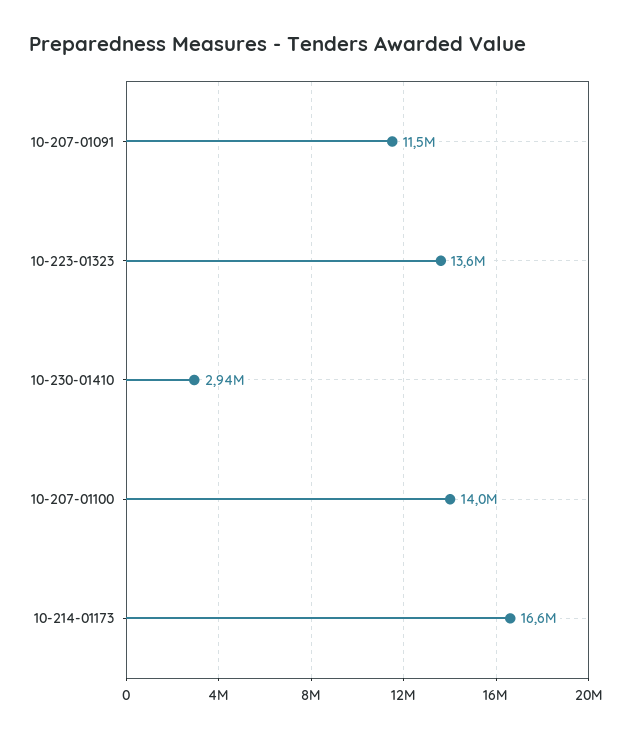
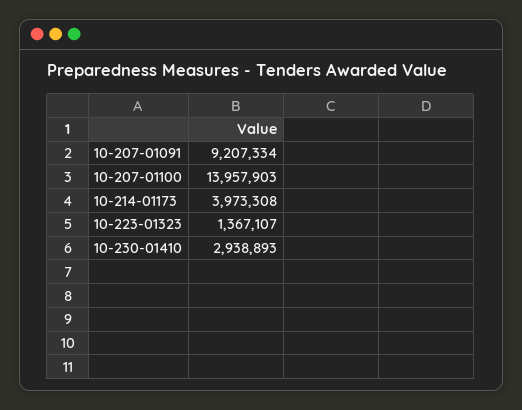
  {
-   "10-207-01091": 11500000,
+   "10-207-01091": 9207334,
-   "10-223-01323": 13600000,
+   "10-223-01323": 1367107,
    "10-230-01410": 2938893,
    "10-207-01100": 13957903,
-   "10-214-01173": 16600000
+   "10-214-01173": 3973308
  }

